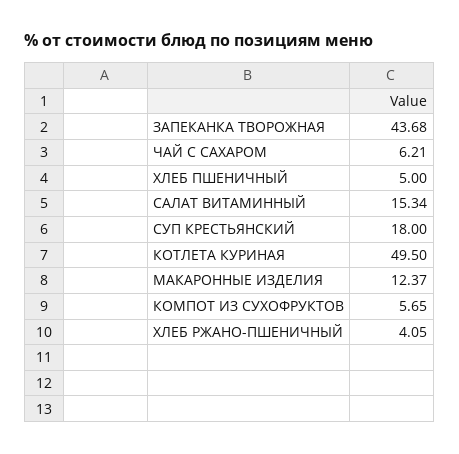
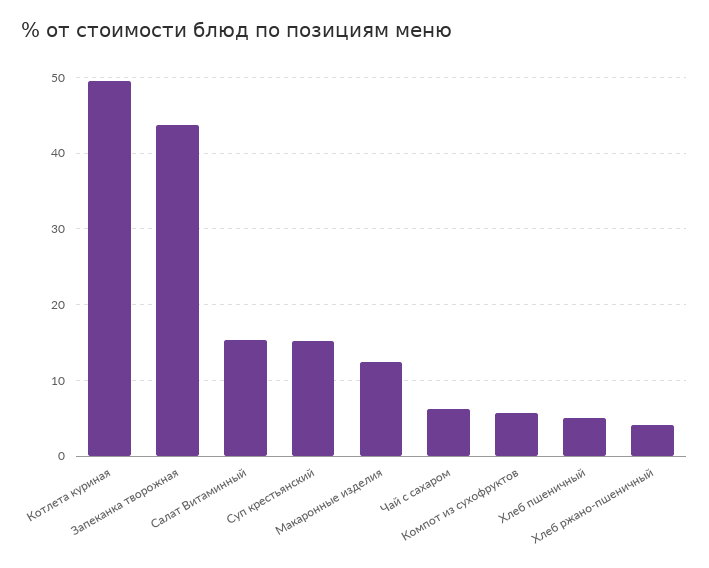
  {
    "ЗАПЕКАНКА ТВОРОЖНАЯ": 43.68,
    "ЧАЙ С САХАРОМ": 6.21,
    "ХЛЕБ ПШЕНИЧНЫЙ": 5,
    "САЛАТ ВИТАМИННЫЙ": 15.34,
-   "СУП КРЕСТЬЯНСКИЙ": 18,
+   "СУП КРЕСТЬЯНСКИЙ": 15,
    "КОТЛЕТА КУРИНАЯ": 49.5,
    "МАКАРОННЫЕ ИЗДЕЛИЯ": 12.37,
    "КОМПОТ ИЗ СУХОФРУКТОВ": 5.65,
    "ХЛЕБ РЖАНО-ПШЕНИЧНЫЙ": 4.05
  }

